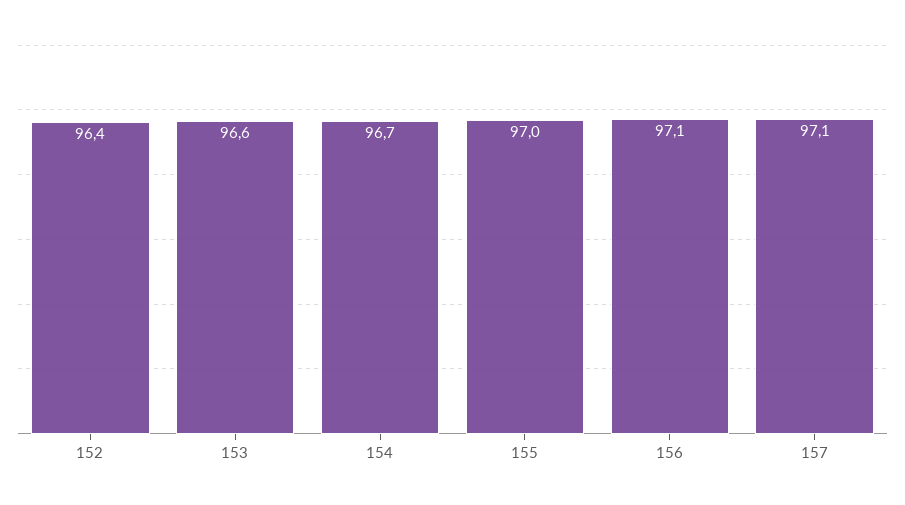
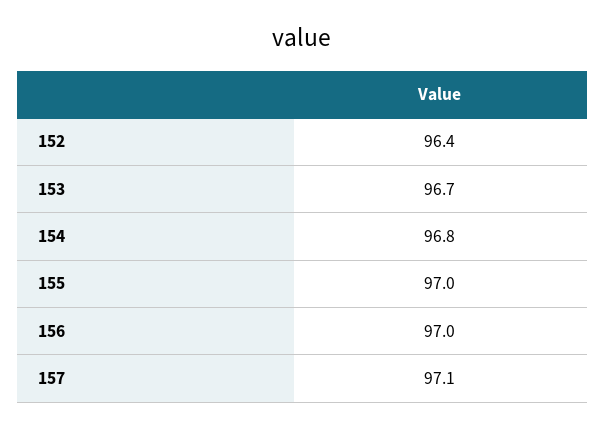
  {
    "152": 96.4,
-   "153": 96.6,
+   "153": 96.7,
-   "154": 96.7,
+   "154": 96.8,
    "155": 97,
-   "156": 97.1,
+   "156": 97,
    "157": 97.1
  }

